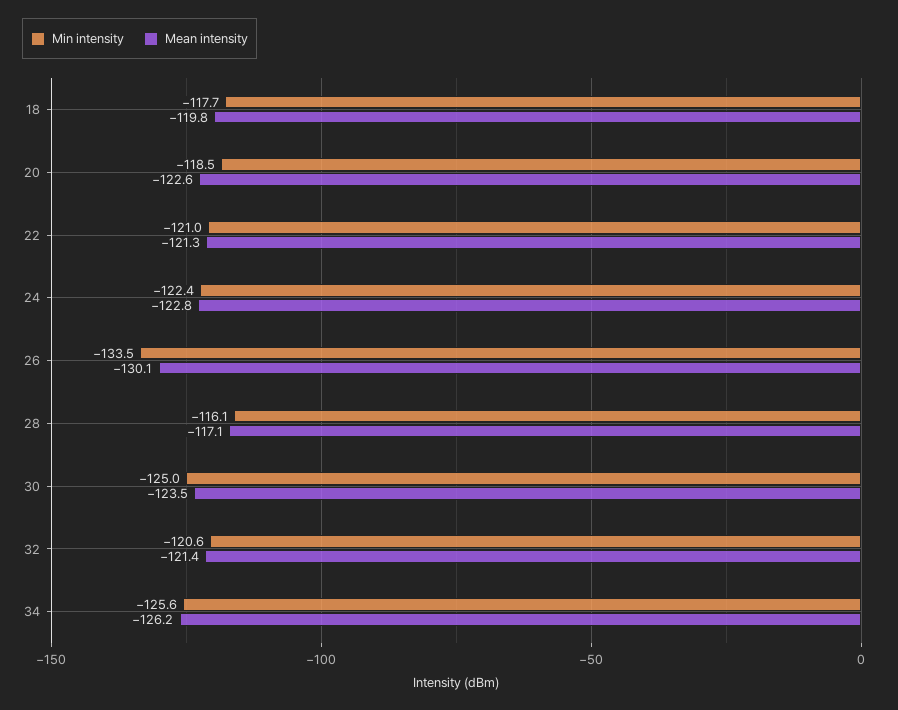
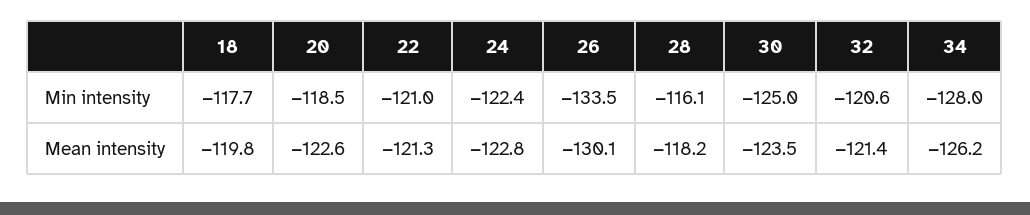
  {
    "Min intensity": {
      "18": -117.7,
      "20": -118.5,
      "22": -121,
      "24": -122.4,
      "26": -133.5,
      "28": -116.1,
      "30": -125,
      "32": -120.6,
-     "34": -125.6
+     "34": -128
    },
    "Mean intensity": {
      "18": -119.8,
      "20": -122.6,
      "22": -121.3,
      "24": -122.8,
      "26": -130.1,
-     "28": -117.1,
+     "28": -118.2,
      "30": -123.5,
      "32": -121.4,
      "34": -126.2
    }
  }

